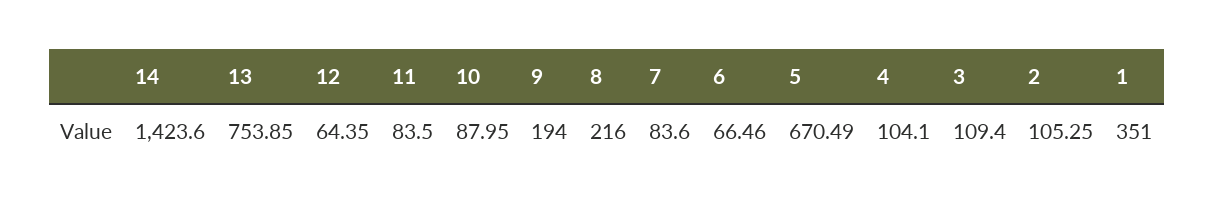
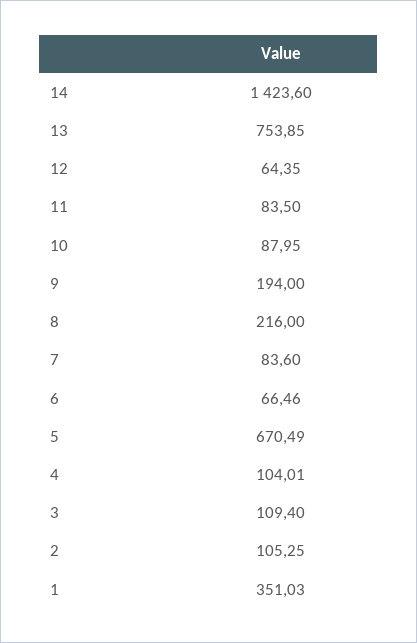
  {
    "14": 1423.6,
    "13": 753.85,
    "12": 64.35,
    "11": 83.5,
    "10": 87.95,
    "9": 194,
    "8": 216,
    "7": 83.6,
    "6": 66.46,
    "5": 670.49,
-   "4": 104.1,
+   "4": 104.01,
    "3": 109.4,
    "2": 105.25,
-   "1": 351
+   "1": 351.03
  }

